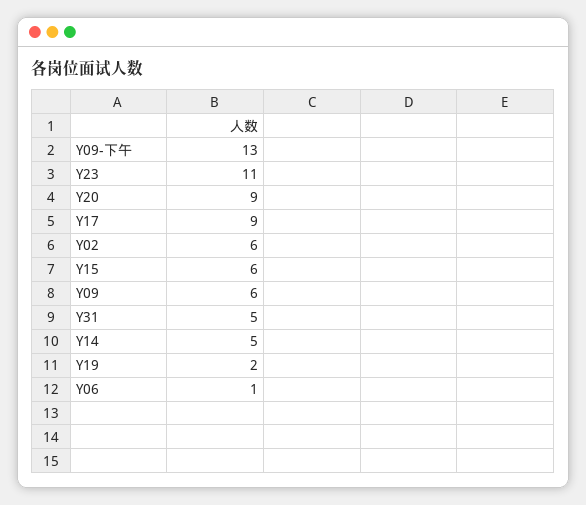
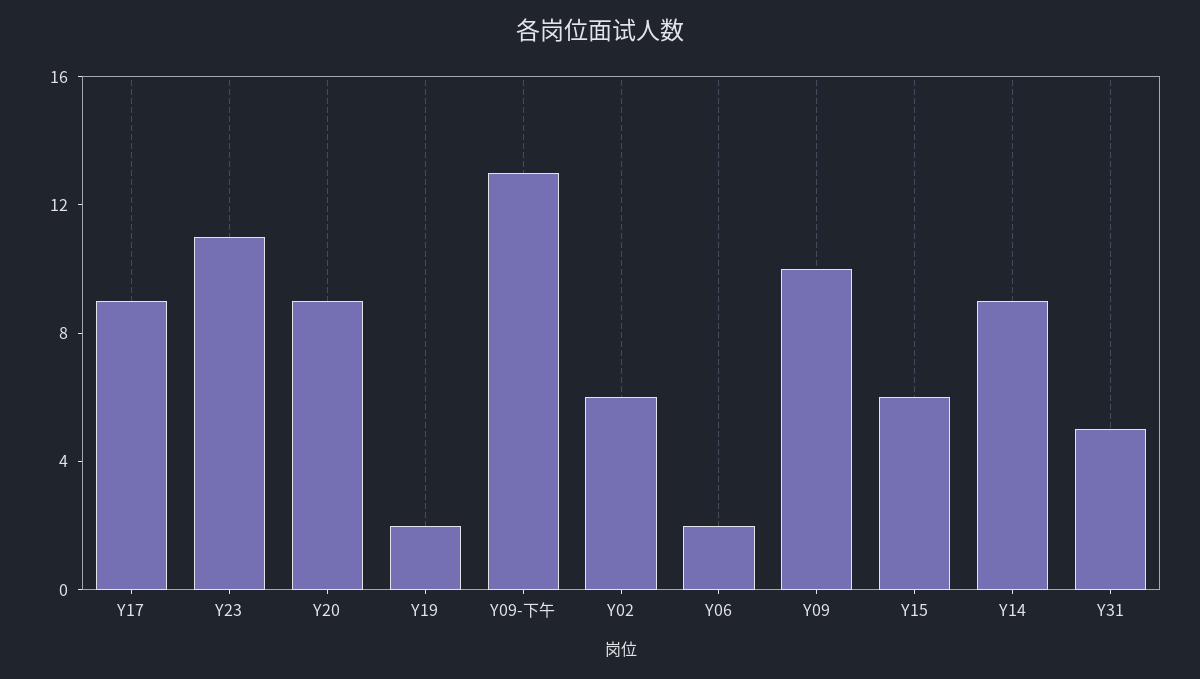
  {
    "Y09-下午": 13,
    "Y23": 11,
    "Y20": 9,
    "Y17": 9,
    "Y02": 6,
    "Y15": 6,
-   "Y09": 6,
+   "Y09": 10,
    "Y31": 5,
-   "Y14": 5,
+   "Y14": 9,
    "Y19": 2,
-   "Y06": 1
+   "Y06": 2
  }

